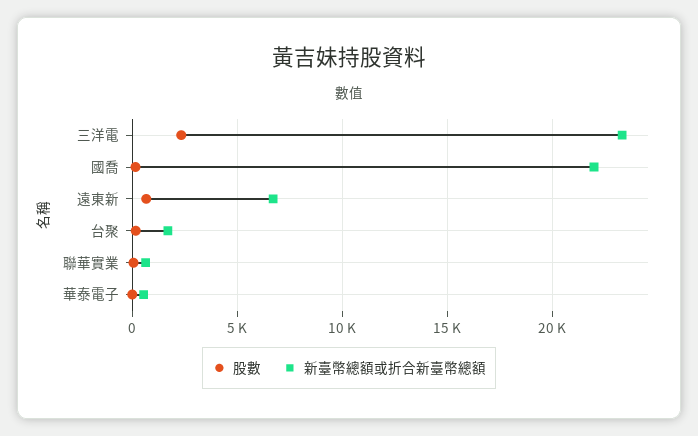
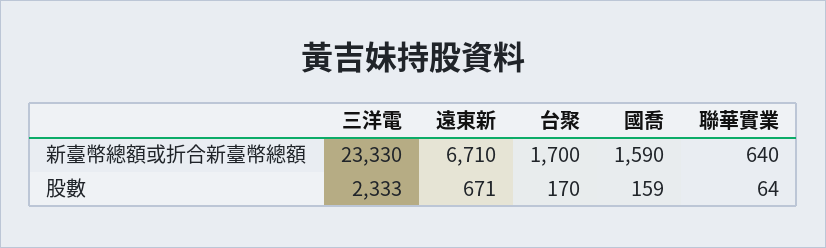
  {
    "股數": {
      "三洋電": 2333,
      "國喬": 159,
      "遠東新": 671,
      "台聚": 170,
-     "聯華實業": 64,
+     "聯華實業": 64
-     "華泰電子": 0
    },
    "新臺幣總額或折合新臺幣總額": {
      "三洋電": 23330,
-     "國喬": 22000,
+     "國喬": 1590,
      "遠東新": 6710,
      "台聚": 1700,
-     "聯華實業": 640,
+     "聯華實業": 640
-     "華泰電子": 500
    }
  }

